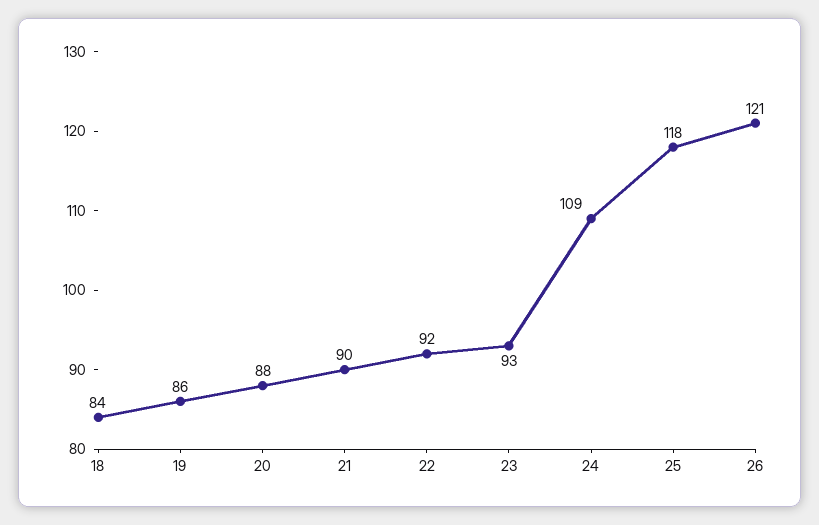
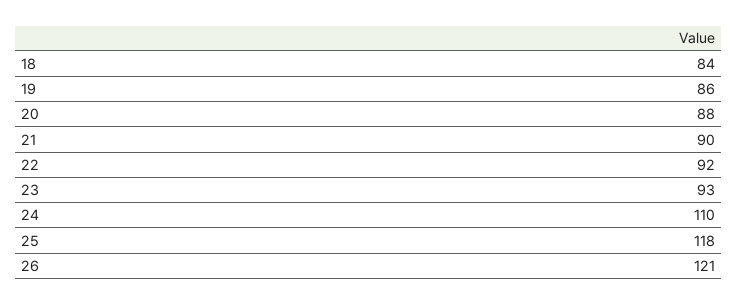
  {
    "18": 84,
    "19": 86,
    "20": 88,
    "21": 90,
    "22": 92,
    "23": 93,
-   "24": 109,
+   "24": 110,
    "25": 118,
    "26": 121
  }

